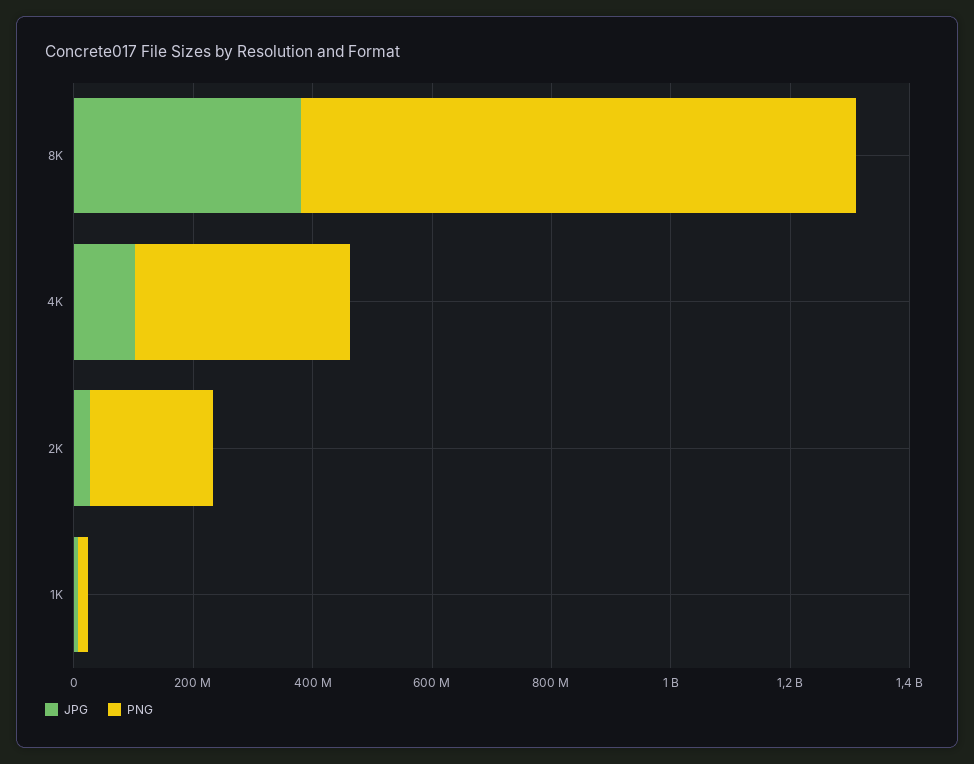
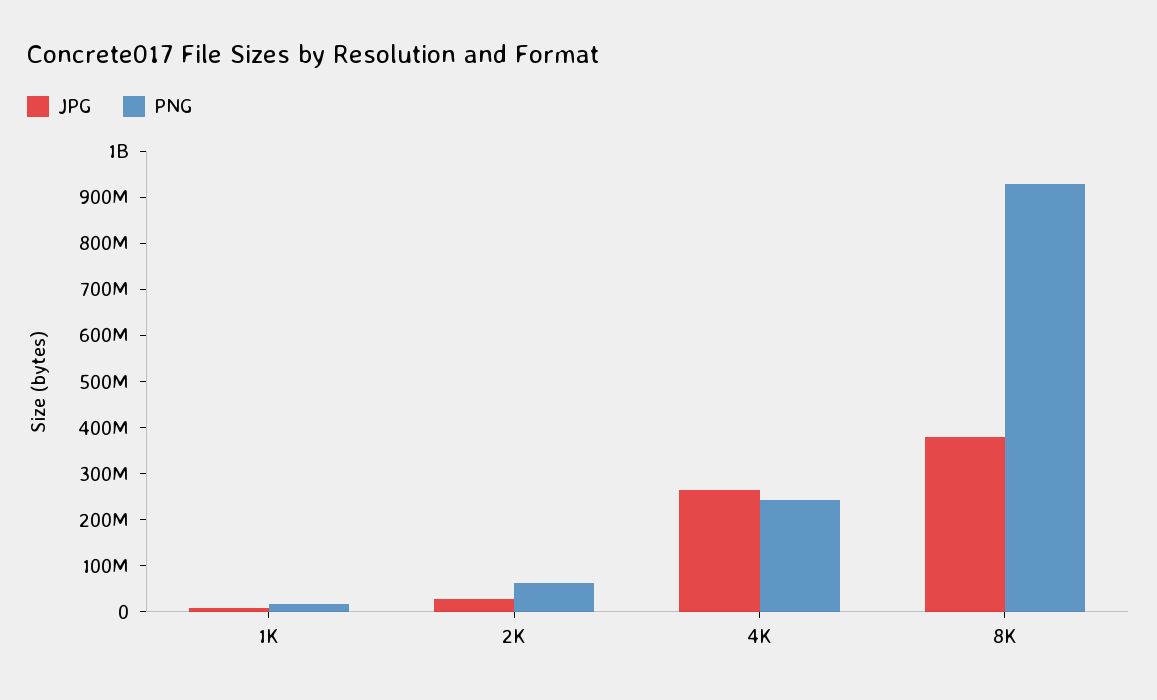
  {
    "JPG": {
      "8K": 380000000,
-     "4K": 100000000,
+     "4K": 260000000,
      "2K": 20000000,
      "1K": 0
    },
    "PNG": {
      "8K": 920000000,
-     "4K": 350000000,
+     "4K": 240000000,
-     "2K": 200000000,
+     "2K": 60000000,
      "1K": 20000000
    }
  }

